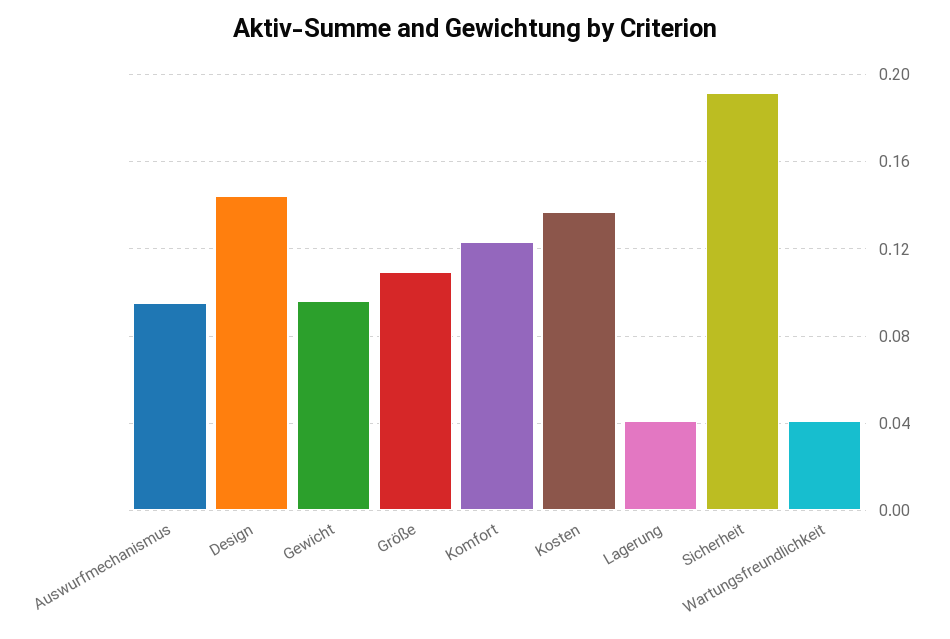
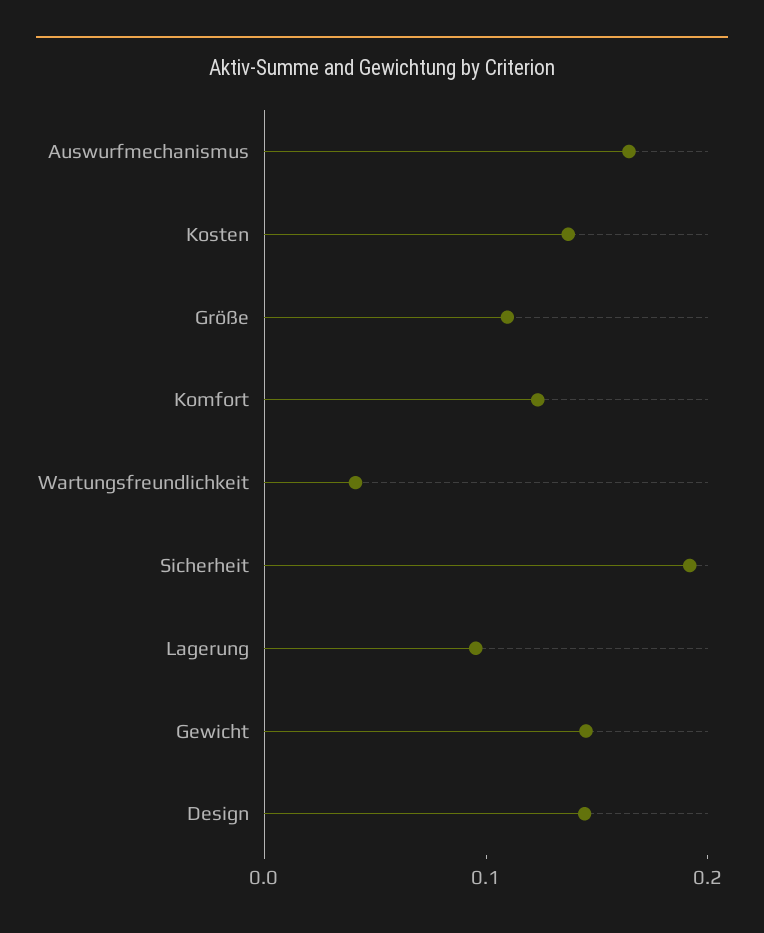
  {
-   "Auswurfmechanismus": 0.095,
+   "Auswurfmechanismus": 0.16,
    "Design": 0.145,
-   "Gewicht": 0.095,
+   "Gewicht": 0.14,
    "Größe": 0.11,
    "Komfort": 0.125,
    "Kosten": 0.135,
-   "Lagerung": 0.04,
+   "Lagerung": 0.1,
    "Sicherheit": 0.19,
    "Wartungsfreundlichkeit": 0.04
  }

